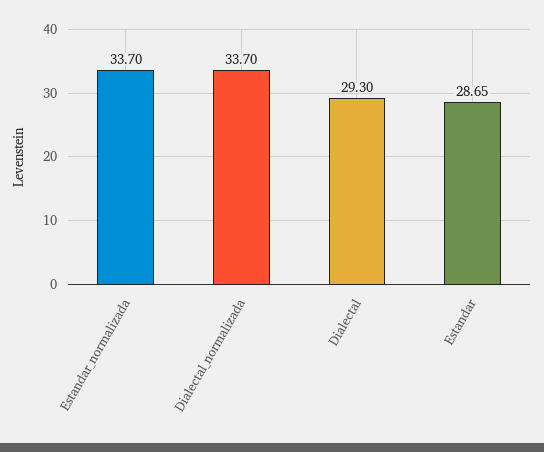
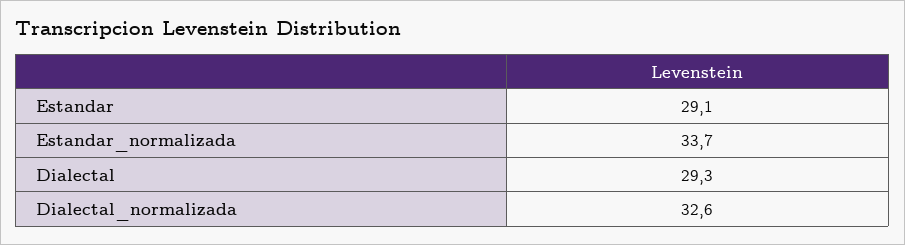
  {
    "Estandar_normalizada": 33.7,
-   "Dialectal_normalizada": 33.7,
+   "Dialectal_normalizada": 32.6,
    "Dialectal": 29.3,
-   "Estandar": 28.65
+   "Estandar": 29.1
  }

